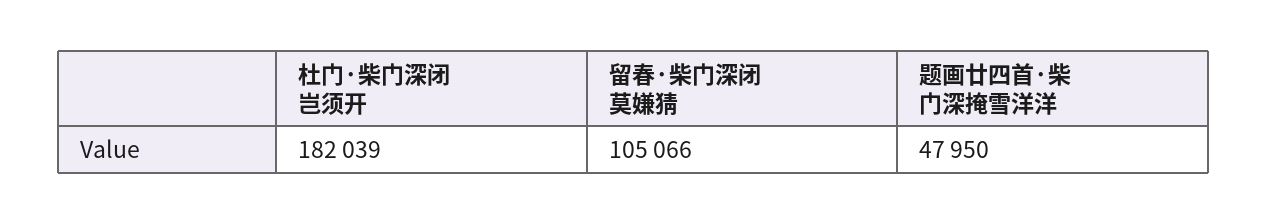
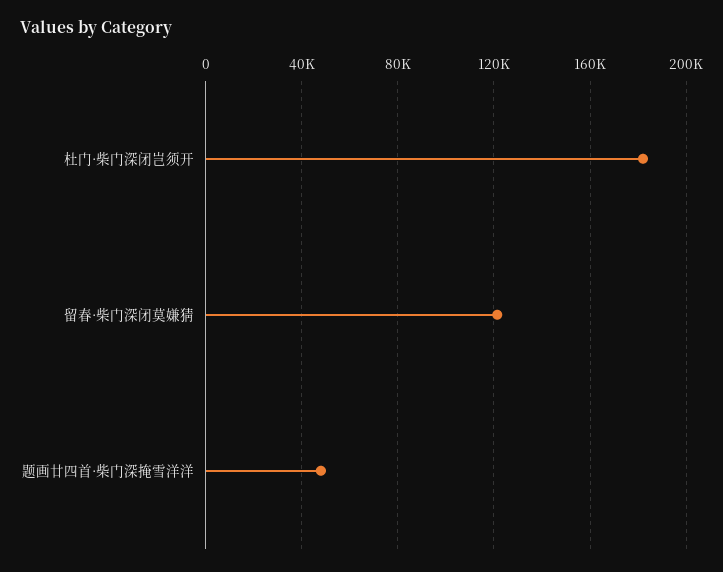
  {
    "杜门·柴门深闭岂须开": 182039,
-   "留春·柴门深闭莫嫌猜": 105066,
+   "留春·柴门深闭莫嫌猜": 120000,
    "题画廿四首·柴门深掩雪洋洋": 47950
  }

